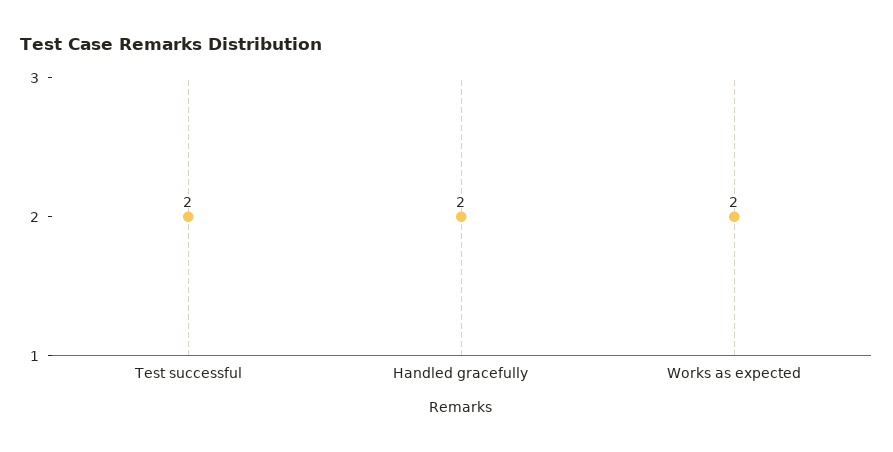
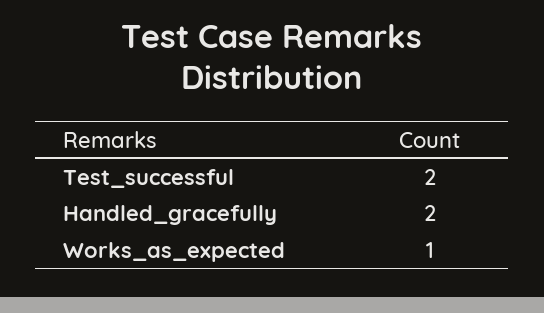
  {
    "Test successful": 2,
    "Handled gracefully": 2,
-   "Works as expected": 2
+   "Works as expected": 1
  }

